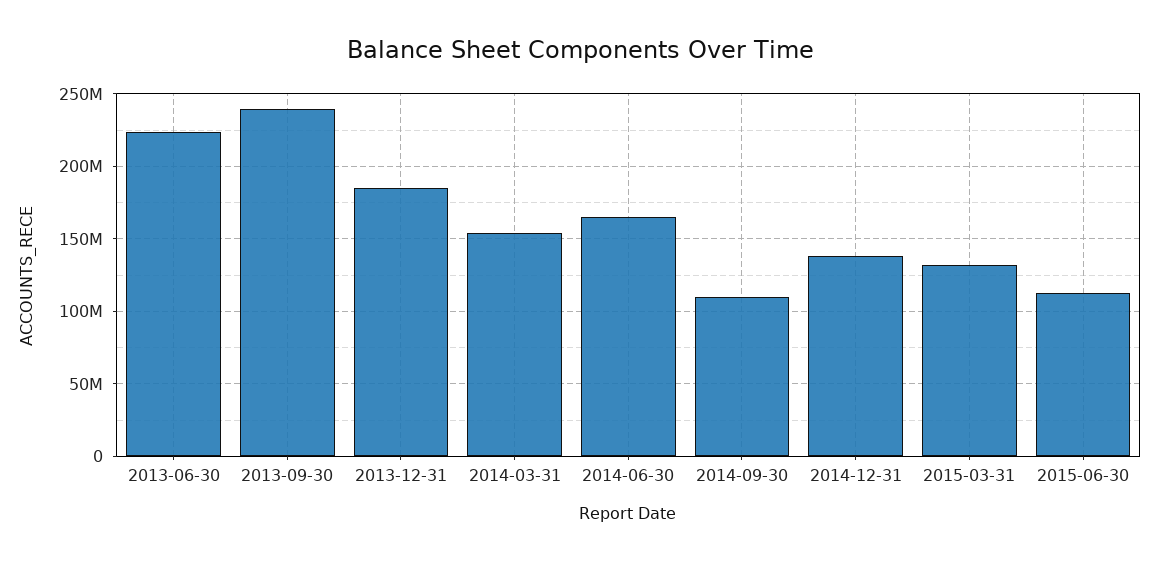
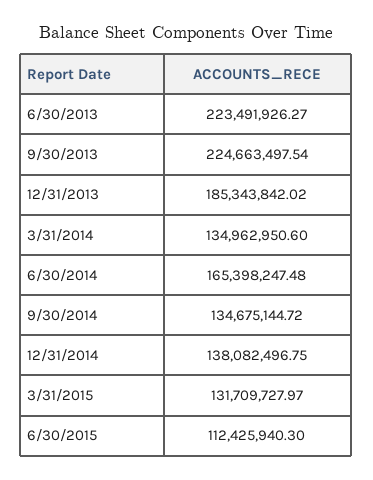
  {
    "2013-06-30": 223491926.27,
-   "2013-09-30": 240000000,
+   "2013-09-30": 224663497.54,
    "2013-12-31": 185343842.02,
-   "2014-03-31": 155000000,
+   "2014-03-31": 134962950.6,
    "2014-06-30": 165398247.48,
-   "2014-09-30": 110000000,
+   "2014-09-30": 134675144.72,
    "2014-12-31": 138082496.75,
    "2015-03-31": 131709727.97,
    "2015-06-30": 112425940.3
  }

